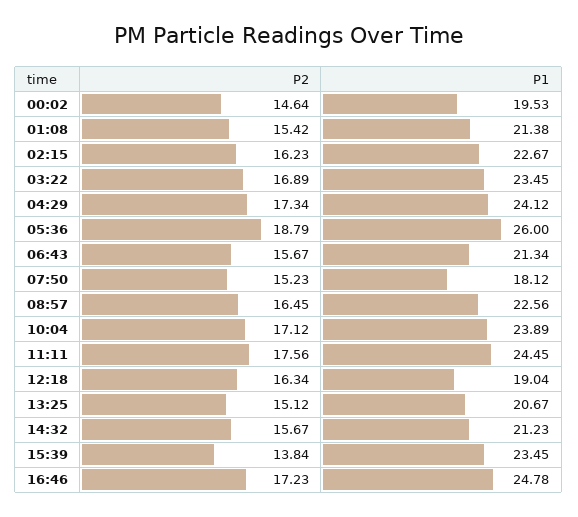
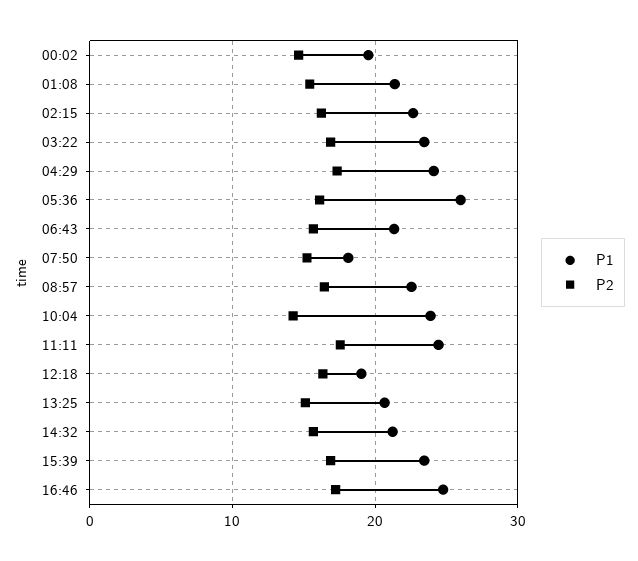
  {
    "P2": {
      "00:02": 14.64,
      "01:08": 15.42,
      "02:15": 16.23,
      "03:22": 16.89,
      "04:29": 17.34,
-     "05:36": 18.79,
+     "05:36": 16,
      "06:43": 15.67,
      "07:50": 15.23,
      "08:57": 16.45,
-     "10:04": 17.12,
+     "10:04": 14,
      "11:11": 17.56,
      "12:18": 16.34,
      "13:25": 15.12,
      "14:32": 15.67,
-     "15:39": 13.84,
+     "15:39": 17,
      "16:46": 17.23
    },
    "P1": {
      "00:02": 19.53,
      "01:08": 21.38,
      "02:15": 22.67,
      "03:22": 23.45,
      "04:29": 24.12,
      "05:36": 26,
      "06:43": 21.34,
      "07:50": 18.12,
      "08:57": 22.56,
      "10:04": 23.89,
      "11:11": 24.45,
      "12:18": 19.04,
      "13:25": 20.67,
      "14:32": 21.23,
      "15:39": 23.45,
      "16:46": 24.78
    }
  }

